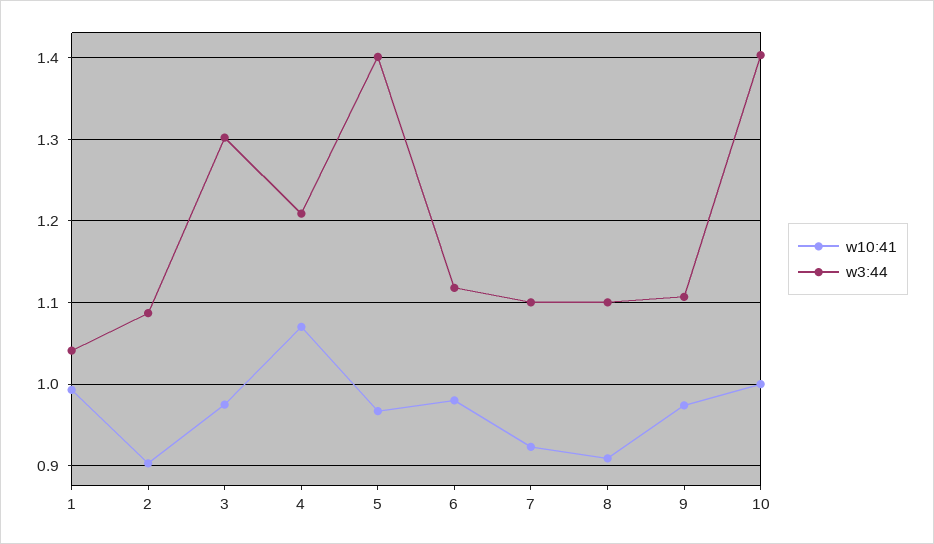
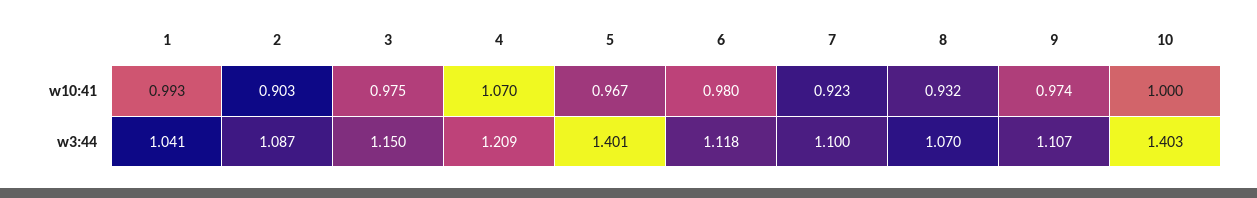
  {
    "w10:41": {
      "1": 0.993,
      "2": 0.903,
      "3": 0.975,
      "4": 1.07,
      "5": 0.967,
      "6": 0.98,
      "7": 0.923,
-     "8": 0.91,
+     "8": 0.932,
      "9": 0.974,
      "10": 1
    },
    "w3:44": {
      "1": 1.041,
      "2": 1.087,
-     "3": 1.3,
+     "3": 1.15,
      "4": 1.209,
      "5": 1.401,
      "6": 1.118,
      "7": 1.1,
-     "8": 1.1,
+     "8": 1.07,
      "9": 1.107,
      "10": 1.403
    }
  }

